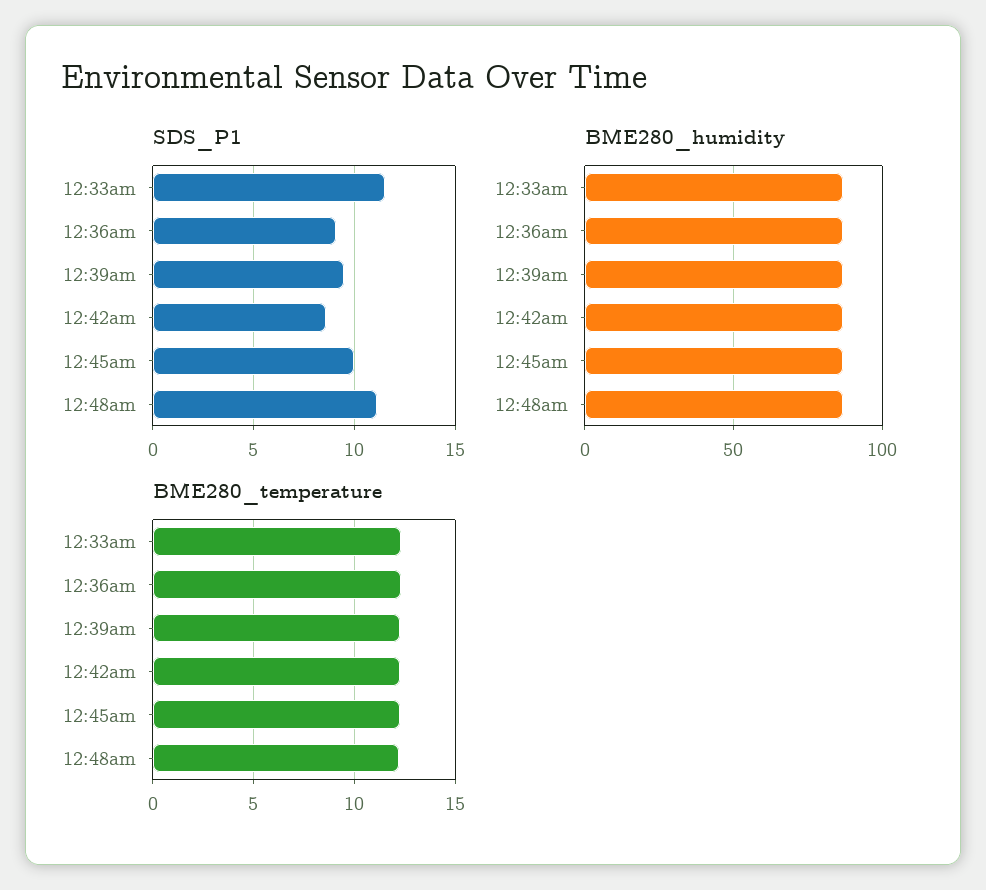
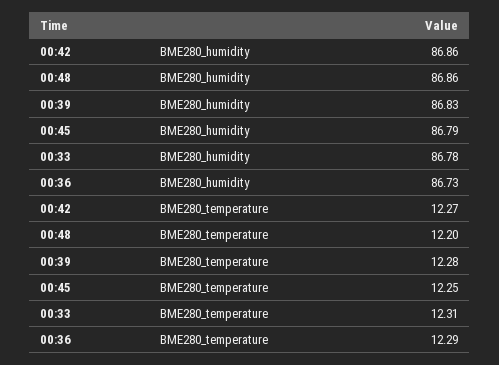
  {
-   "SDS_P1": {
-     "12:33am": 11.5,
-     "12:36am": 9,
-     "12:39am": 9.5,
-     "12:42am": 8.5,
-     "12:45am": 10,
-     "12:48am": 11
-   },
    "BME280_humidity": {
      "12:33am": 86.78,
      "12:36am": 86.73,
      "12:39am": 86.83,
      "12:42am": 86.86,
      "12:45am": 86.79,
      "12:48am": 86.86
    },
    "BME280_temperature": {
      "12:33am": 12.31,
      "12:36am": 12.29,
      "12:39am": 12.28,
      "12:42am": 12.27,
      "12:45am": 12.25,
      "12:48am": 12.2
    }
  }

